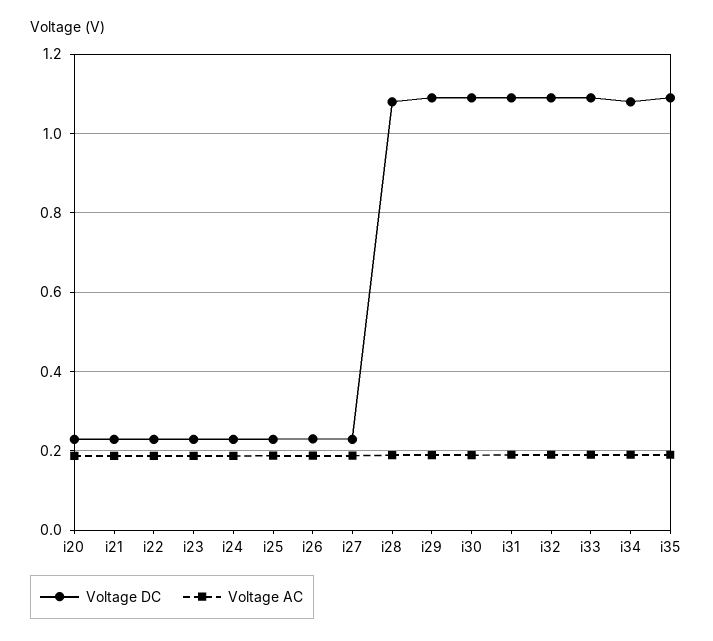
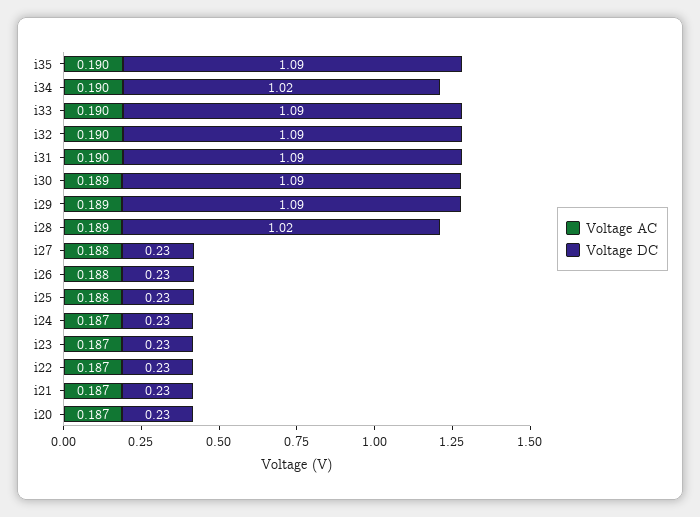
  {
    "Voltage DC": {
      "i20": 0.23,
      "i21": 0.23,
      "i22": 0.23,
      "i23": 0.23,
      "i24": 0.23,
      "i25": 0.23,
      "i26": 0.23,
      "i27": 0.23,
-     "i28": 1.08,
+     "i28": 1.02,
      "i29": 1.09,
      "i30": 1.09,
      "i31": 1.09,
      "i32": 1.09,
      "i33": 1.09,
-     "i34": 1.08,
+     "i34": 1.02,
      "i35": 1.09
    },
    "Voltage AC": {
      "i20": 0.187,
      "i21": 0.187,
      "i22": 0.187,
      "i23": 0.187,
      "i24": 0.187,
      "i25": 0.188,
      "i26": 0.188,
      "i27": 0.188,
      "i28": 0.189,
      "i29": 0.189,
      "i30": 0.189,
      "i31": 0.19,
      "i32": 0.19,
      "i33": 0.19,
      "i34": 0.19,
      "i35": 0.19
    }
  }

